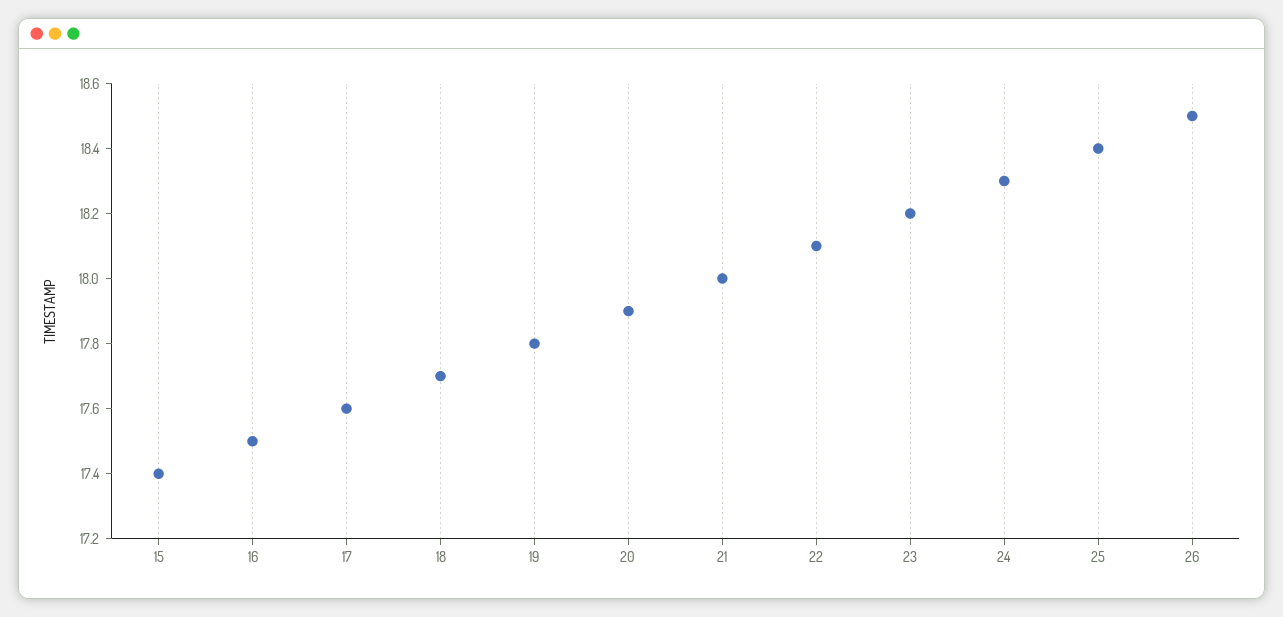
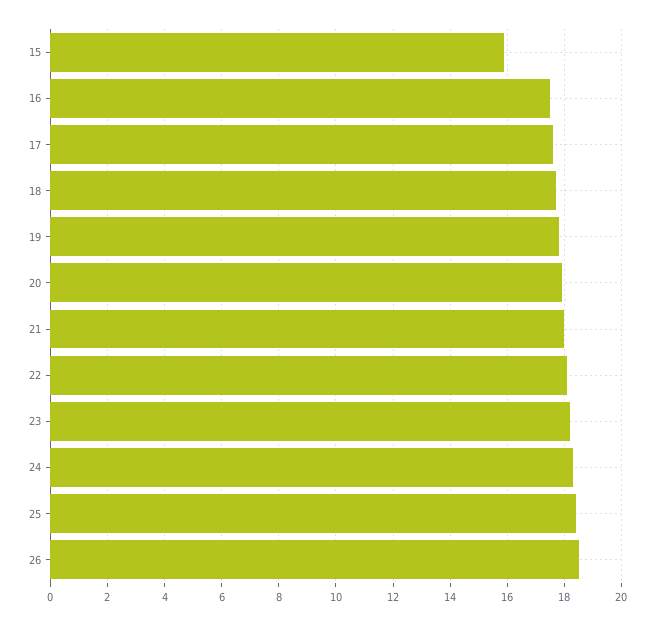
  {
-   "15": 17.4,
+   "15": 16,
    "16": 17.5,
    "17": 17.6,
    "18": 17.7,
    "19": 17.8,
    "20": 17.9,
    "21": 18,
    "22": 18.1,
    "23": 18.2,
    "24": 18.3,
    "25": 18.4,
    "26": 18.5
  }

